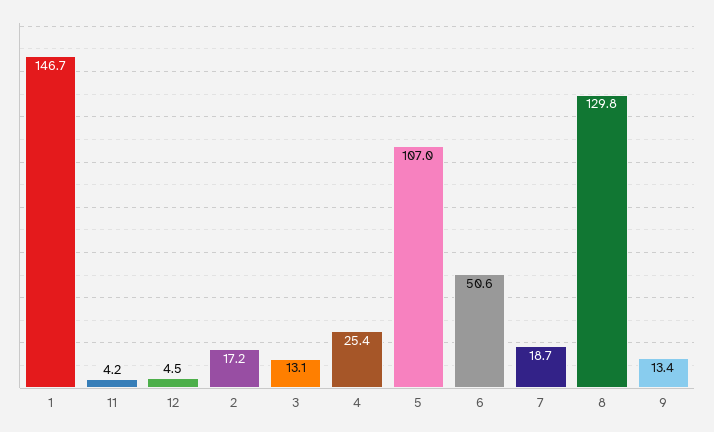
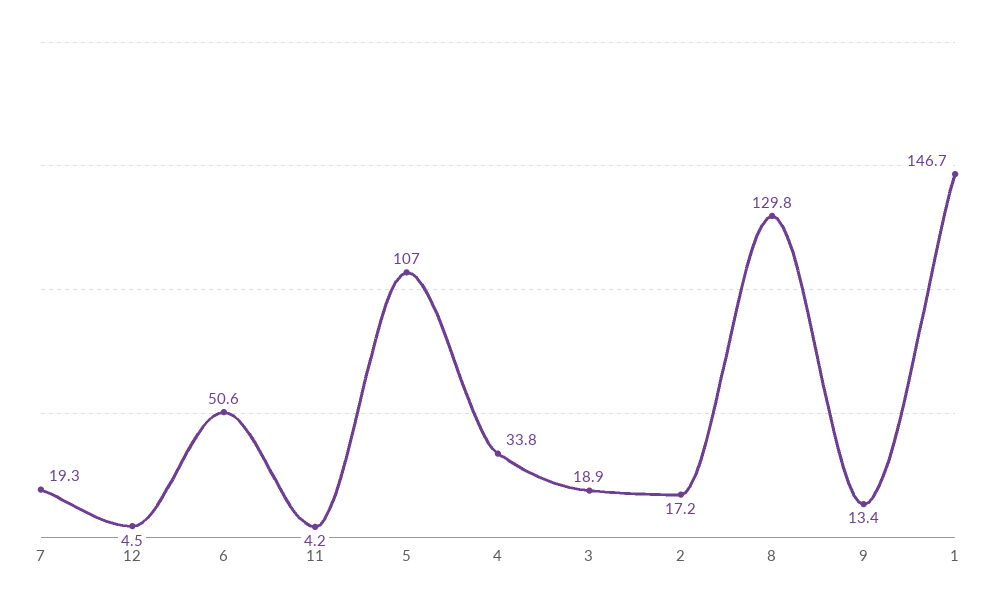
  {
    "1": 146.7,
    "11": 4.2,
    "12": 4.5,
    "2": 17.2,
-   "3": 13.1,
+   "3": 18.9,
-   "4": 25.4,
+   "4": 33.8,
    "5": 107,
    "6": 50.6,
-   "7": 18.7,
+   "7": 19.3,
    "8": 129.8,
    "9": 13.4
  }

